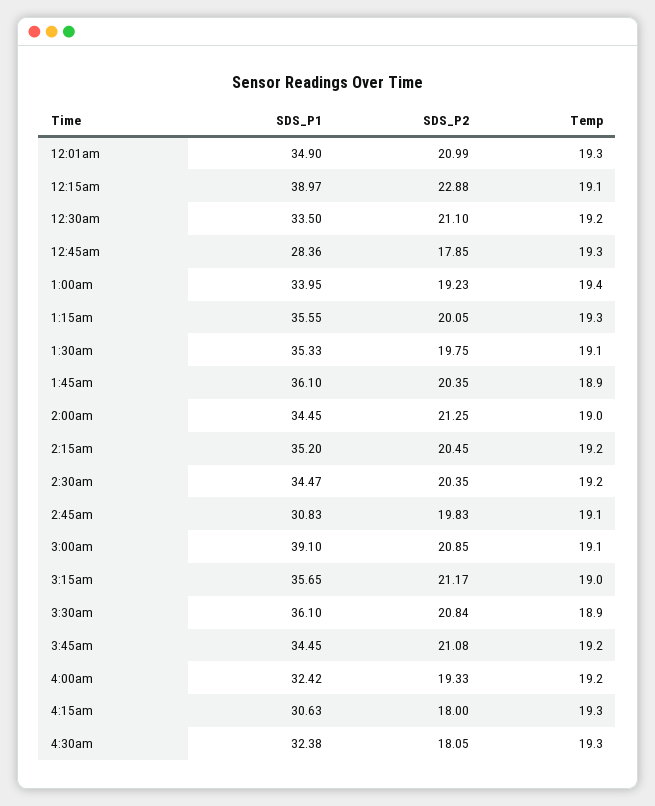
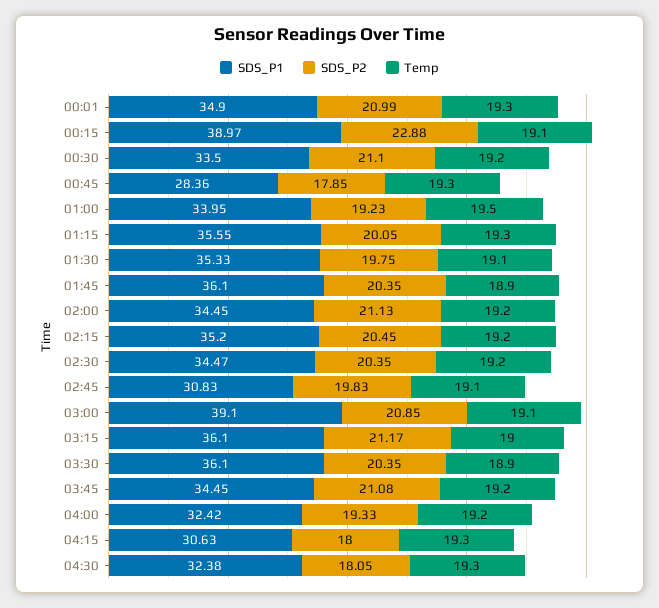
  {
    "SDS_P1": {
      "12:01am": 34.9,
      "12:15am": 38.97,
      "12:30am": 33.5,
      "12:45am": 28.36,
      "1:00am": 33.95,
      "1:15am": 35.55,
      "1:30am": 35.33,
      "1:45am": 36.1,
      "2:00am": 34.45,
      "2:15am": 35.2,
      "2:30am": 34.47,
      "2:45am": 30.83,
      "3:00am": 39.1,
-     "3:15am": 35.65,
+     "3:15am": 36.1,
      "3:30am": 36.1,
      "3:45am": 34.45,
      "4:00am": 32.42,
      "4:15am": 30.63,
      "4:30am": 32.38
    },
    "SDS_P2": {
      "12:01am": 20.99,
      "12:15am": 22.88,
      "12:30am": 21.1,
      "12:45am": 17.85,
      "1:00am": 19.23,
      "1:15am": 20.05,
      "1:30am": 19.75,
      "1:45am": 20.35,
-     "2:00am": 21.25,
+     "2:00am": 21.13,
      "2:15am": 20.45,
      "2:30am": 20.35,
      "2:45am": 19.83,
      "3:00am": 20.85,
      "3:15am": 21.17,
-     "3:30am": 20.84,
+     "3:30am": 20.35,
      "3:45am": 21.08,
      "4:00am": 19.33,
      "4:15am": 18,
      "4:30am": 18.05
    },
    "Temp": {
      "12:01am": 19.3,
      "12:15am": 19.1,
      "12:30am": 19.2,
      "12:45am": 19.3,
-     "1:00am": 19.4,
+     "1:00am": 19.5,
      "1:15am": 19.3,
      "1:30am": 19.1,
      "1:45am": 18.9,
-     "2:00am": 19,
+     "2:00am": 19.2,
      "2:15am": 19.2,
      "2:30am": 19.2,
      "2:45am": 19.1,
      "3:00am": 19.1,
      "3:15am": 19,
      "3:30am": 18.9,
      "3:45am": 19.2,
      "4:00am": 19.2,
      "4:15am": 19.3,
      "4:30am": 19.3
    }
  }

